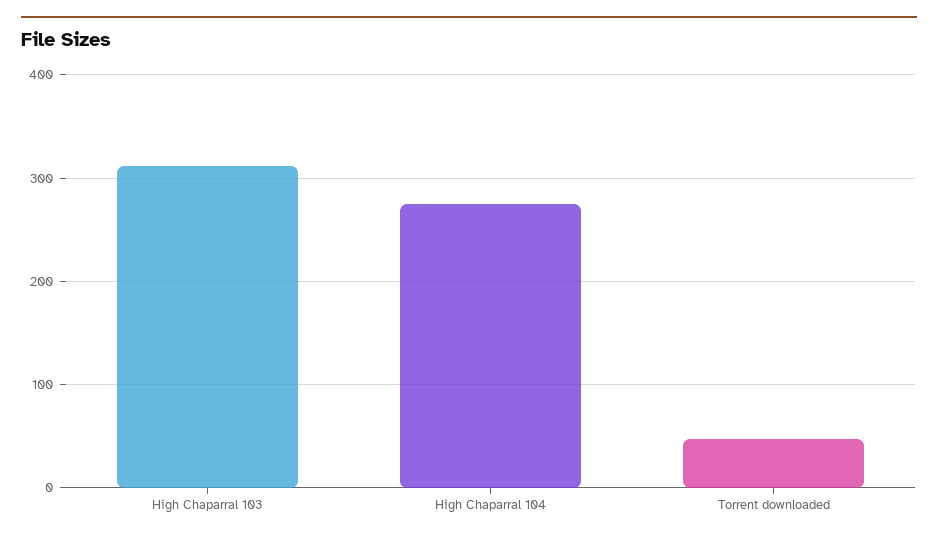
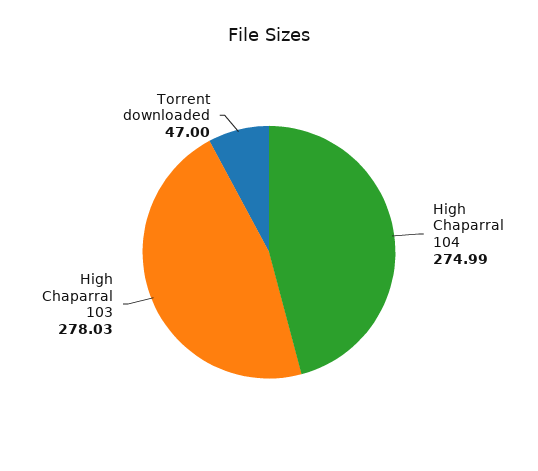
  {
-   "High Chaparral 103": 310,
+   "High Chaparral 103": 278.03,
    "High Chaparral 104": 274.99,
    "Torrent downloaded": 47
  }

